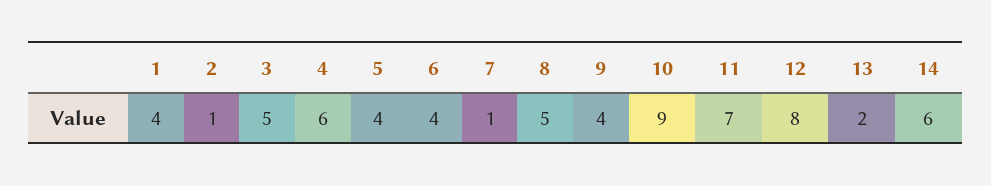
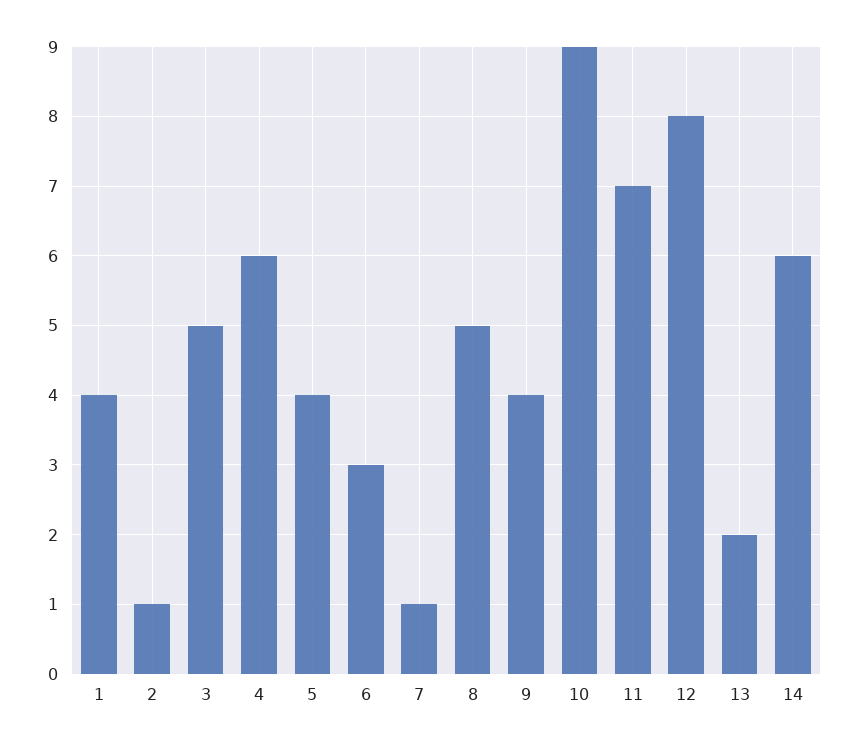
  {
    "1": 4,
    "2": 1,
    "3": 5,
    "4": 6,
    "5": 4,
-   "6": 4,
+   "6": 3,
    "7": 1,
    "8": 5,
    "9": 4,
    "10": 9,
    "11": 7,
    "12": 8,
    "13": 2,
    "14": 6
  }

